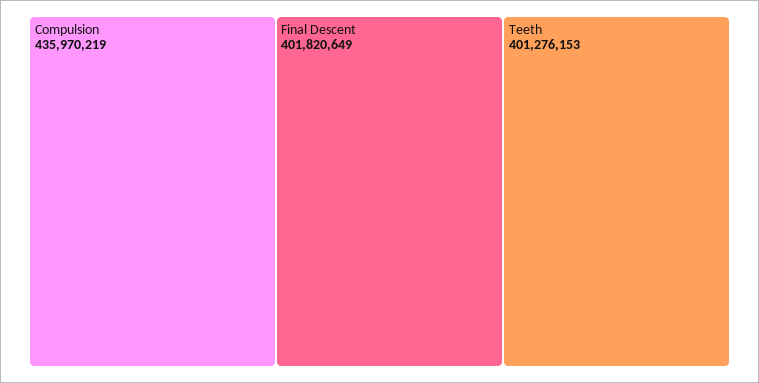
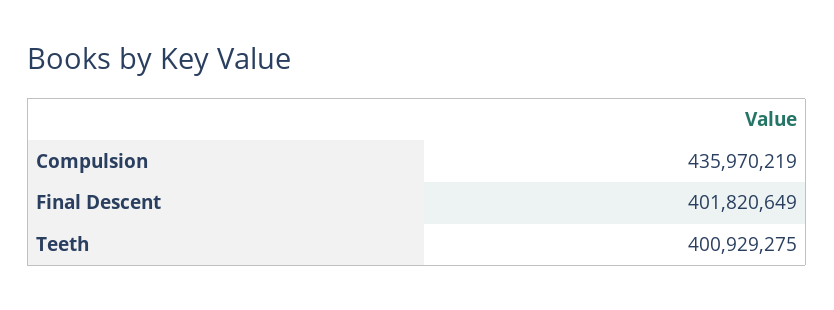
  {
    "Compulsion": 435970219,
    "Final Descent": 401820649,
-   "Teeth": 401276153
+   "Teeth": 400929275
  }

